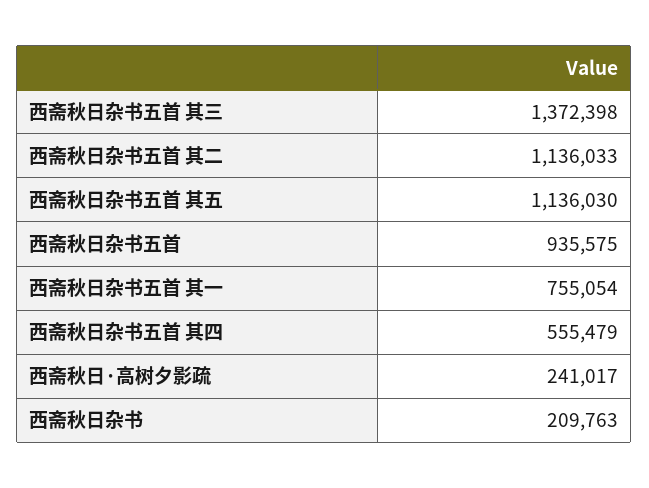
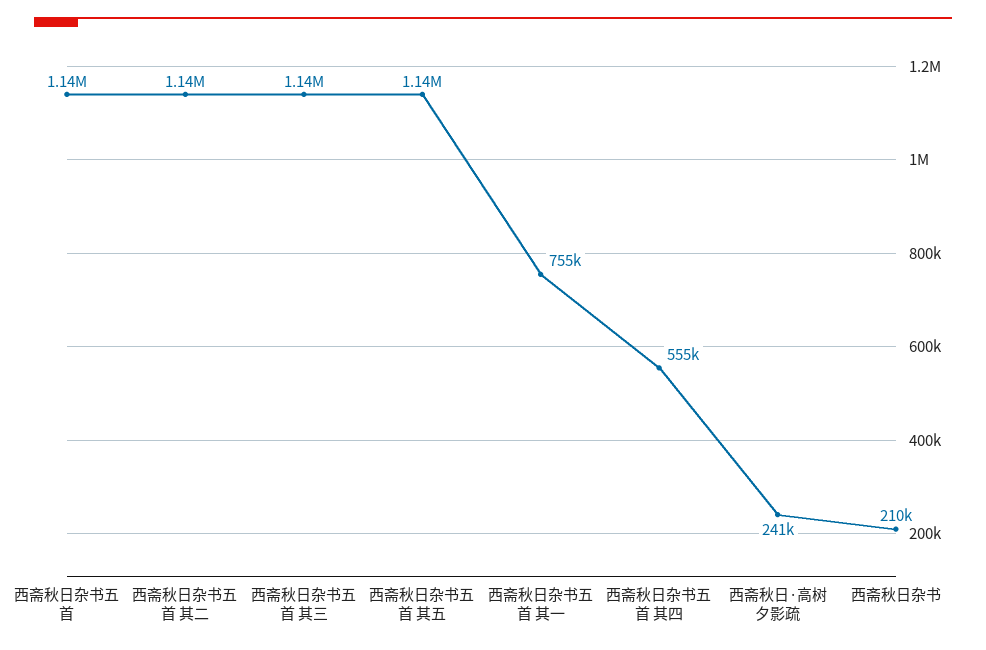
  {
-   "西斋秋日杂书五首 其三": 1372398,
+   "西斋秋日杂书五首 其三": 1140000,
    "西斋秋日杂书五首 其二": 1136033,
    "西斋秋日杂书五首 其五": 1136030,
-   "西斋秋日杂书五首": 935575,
+   "西斋秋日杂书五首": 1140000,
    "西斋秋日杂书五首 其一": 755054,
    "西斋秋日杂书五首 其四": 555479,
    "西斋秋日·高树夕影疏": 241017,
    "西斋秋日杂书": 209763
  }

